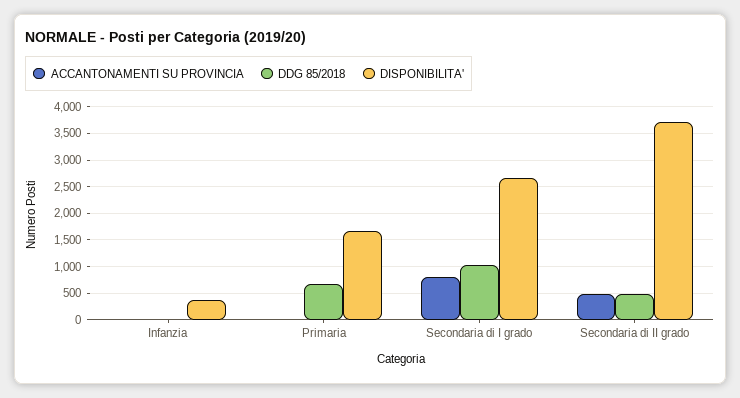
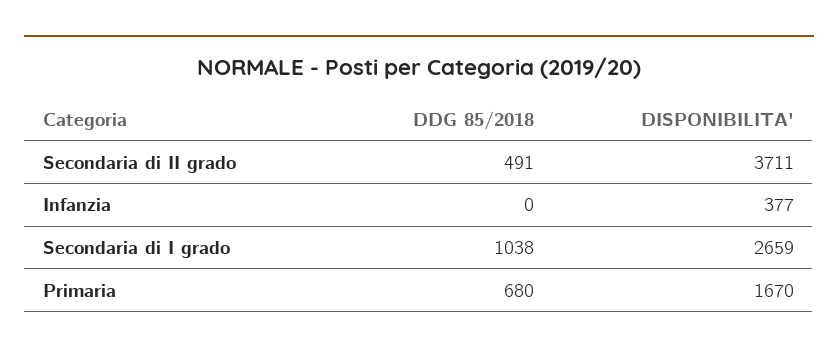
  {
-   "ACCANTONAMENTI SU PROVINCIA": {
-     "Infanzia": 0,
-     "Primaria": 0,
-     "Secondaria di I grado": 750,
-     "Secondaria di II grado": 500
-   },
    "DDG 85/2018": {
      "Infanzia": 0,
      "Primaria": 680,
      "Secondaria di I grado": 1038,
      "Secondaria di II grado": 491
    },
    "DISPONIBILITA'": {
      "Infanzia": 377,
      "Primaria": 1670,
      "Secondaria di I grado": 2659,
      "Secondaria di II grado": 3711
    }
  }

